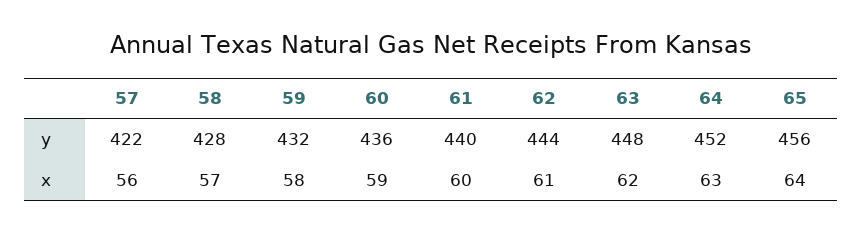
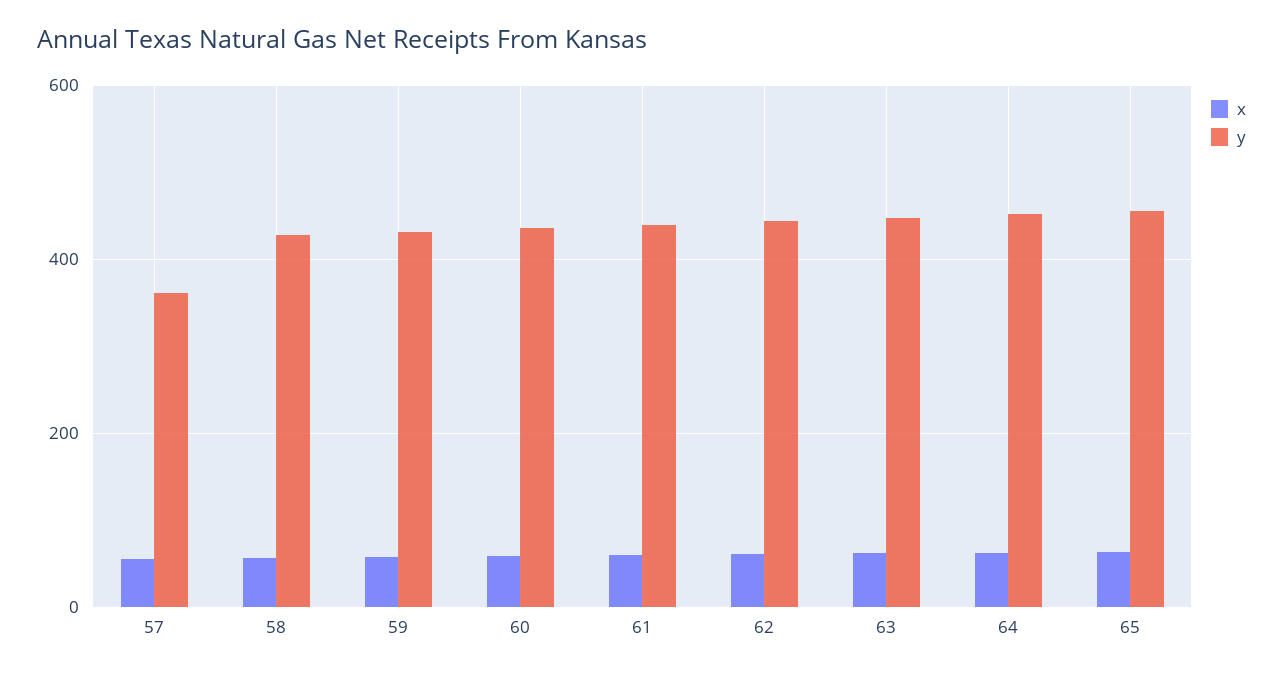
  {
    "y": {
-     "57": 422,
+     "57": 360,
      "58": 428,
      "59": 432,
      "60": 436,
      "61": 440,
      "62": 444,
      "63": 448,
      "64": 452,
      "65": 456
    },
    "x": {
      "57": 56,
      "58": 57,
      "59": 58,
      "60": 59,
      "61": 60,
      "62": 61,
      "63": 62,
      "64": 63,
      "65": 64
    }
  }

